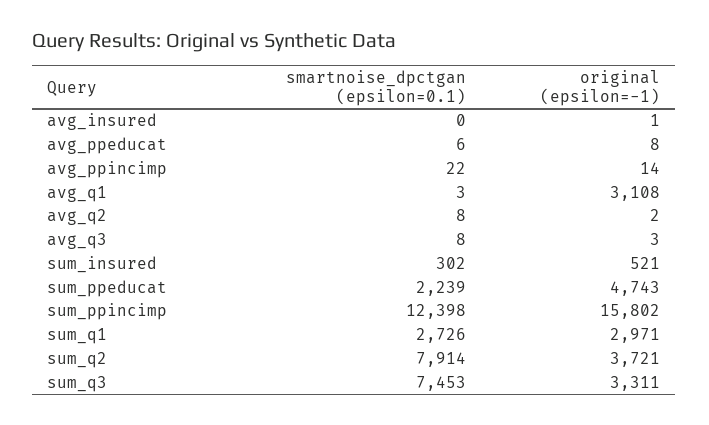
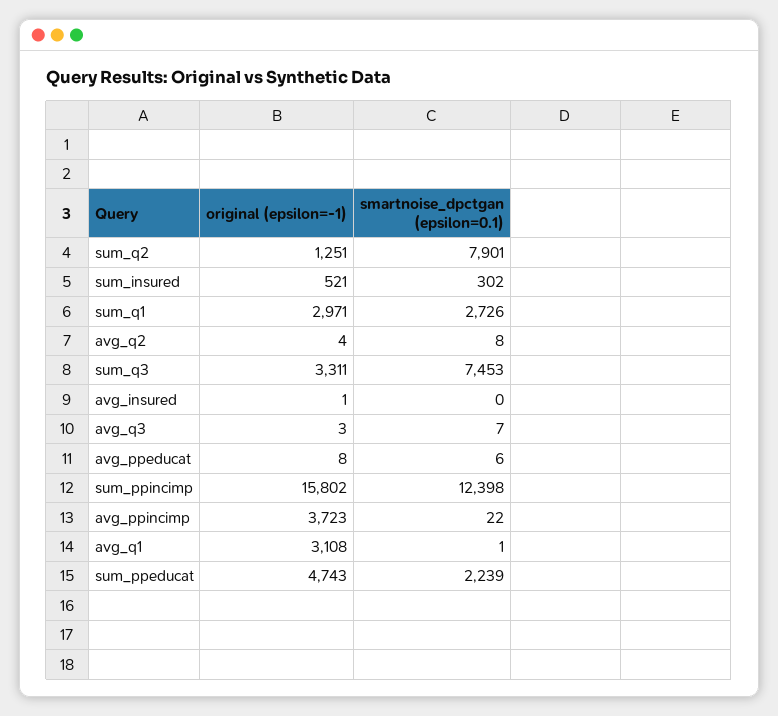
  {
    "smartnoise_dpctgan (epsilon=0.1)": {
      "avg_insured": 0,
      "avg_ppeducat": 6,
      "avg_ppincimp": 22,
-     "avg_q1": 3,
+     "avg_q1": 1,
      "avg_q2": 8,
-     "avg_q3": 8,
+     "avg_q3": 7,
      "sum_insured": 302,
      "sum_ppeducat": 2239,
      "sum_ppincimp": 12398,
      "sum_q1": 2726,
-     "sum_q2": 7914,
+     "sum_q2": 7901,
      "sum_q3": 7453
    },
    "original (epsilon=-1)": {
      "avg_insured": 1,
      "avg_ppeducat": 8,
-     "avg_ppincimp": 14,
+     "avg_ppincimp": 3723,
      "avg_q1": 3108,
-     "avg_q2": 2,
+     "avg_q2": 4,
      "avg_q3": 3,
      "sum_insured": 521,
      "sum_ppeducat": 4743,
      "sum_ppincimp": 15802,
      "sum_q1": 2971,
-     "sum_q2": 3721,
+     "sum_q2": 1251,
      "sum_q3": 3311
    }
  }

